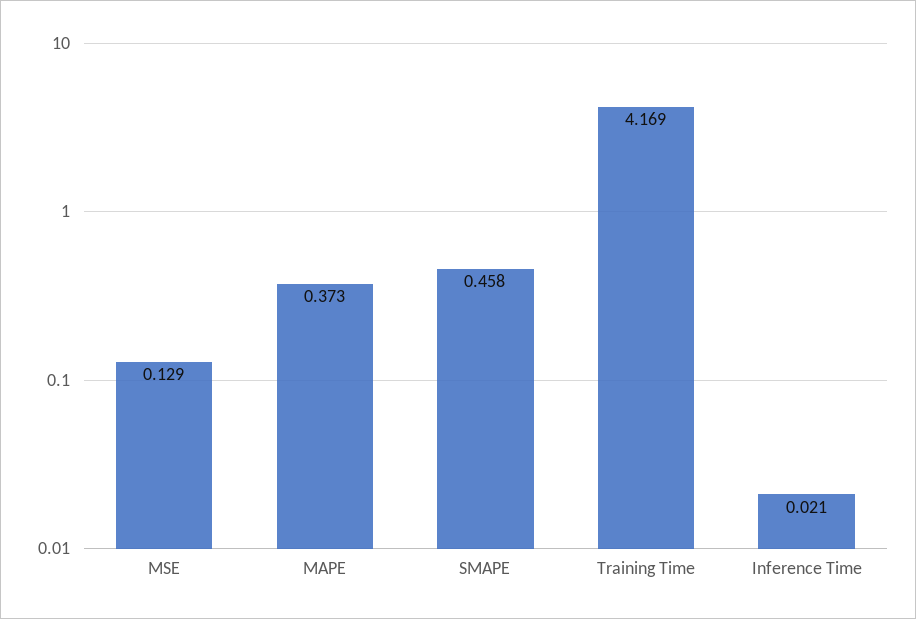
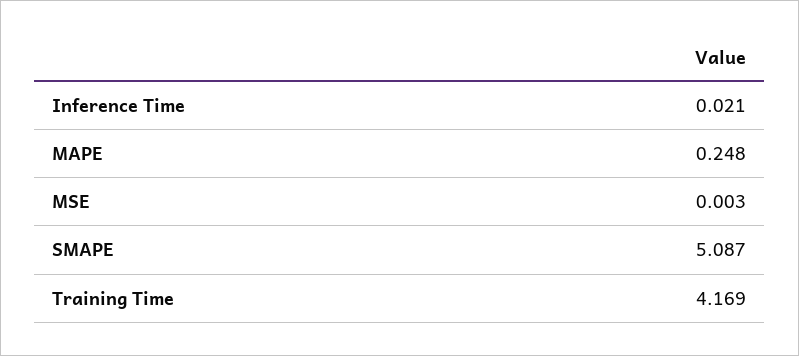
  {
-   "MSE": 0.129,
+   "MSE": 0.003,
-   "MAPE": 0.373,
+   "MAPE": 0.248,
-   "SMAPE": 0.458,
+   "SMAPE": 5.087,
    "Training Time": 4.169,
    "Inference Time": 0.021
  }

